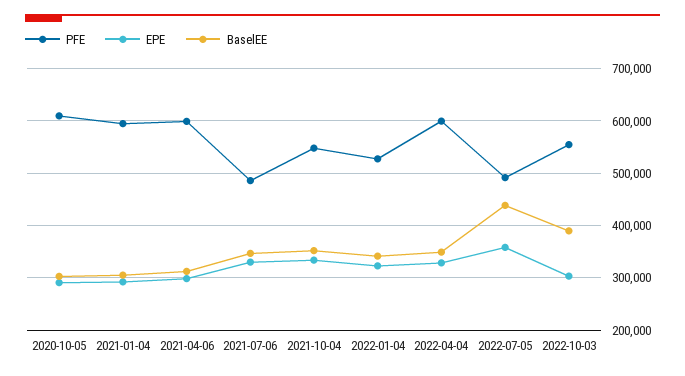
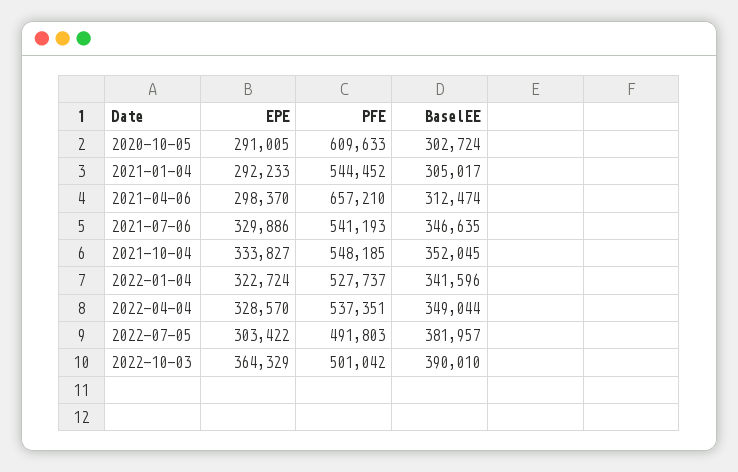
  {
    "PFE": {
      "2020-10-05": 609633,
-     "2021-01-04": 600000,
+     "2021-01-04": 544452,
-     "2021-04-06": 600000,
+     "2021-04-06": 657210,
-     "2021-07-06": 480000,
+     "2021-07-06": 541193,
      "2021-10-04": 548185,
      "2022-01-04": 527737,
-     "2022-04-04": 600000,
+     "2022-04-04": 537351,
      "2022-07-05": 491803,
-     "2022-10-03": 560000
+     "2022-10-03": 501042
    },
    "EPE": {
      "2020-10-05": 291005,
      "2021-01-04": 292233,
      "2021-04-06": 298370,
      "2021-07-06": 329886,
      "2021-10-04": 333827,
      "2022-01-04": 322724,
      "2022-04-04": 328570,
-     "2022-07-05": 360000,
+     "2022-07-05": 303422,
-     "2022-10-03": 300000
+     "2022-10-03": 364329
    },
    "BaselEE": {
      "2020-10-05": 302724,
      "2021-01-04": 305017,
      "2021-04-06": 312474,
      "2021-07-06": 346635,
      "2021-10-04": 352045,
      "2022-01-04": 341596,
      "2022-04-04": 349044,
-     "2022-07-05": 440000,
+     "2022-07-05": 381957,
      "2022-10-03": 390010
    }
  }

